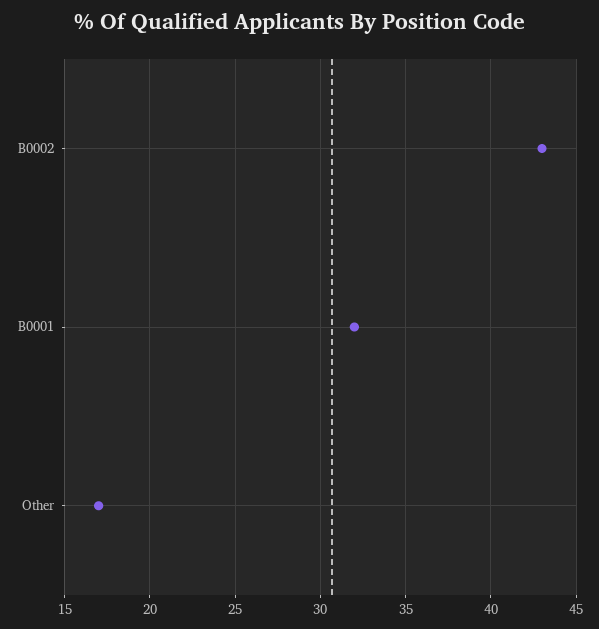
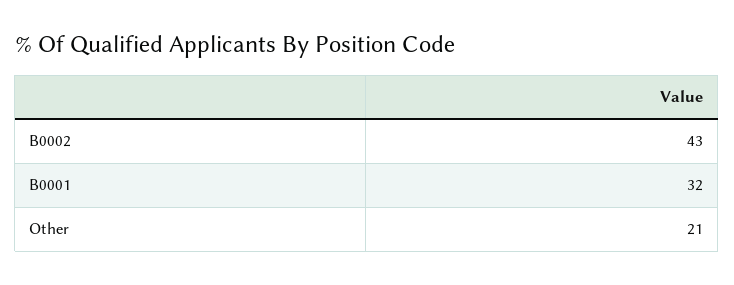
  {
    "B0002": 43,
    "B0001": 32,
-   "Other": 17
+   "Other": 21
  }

